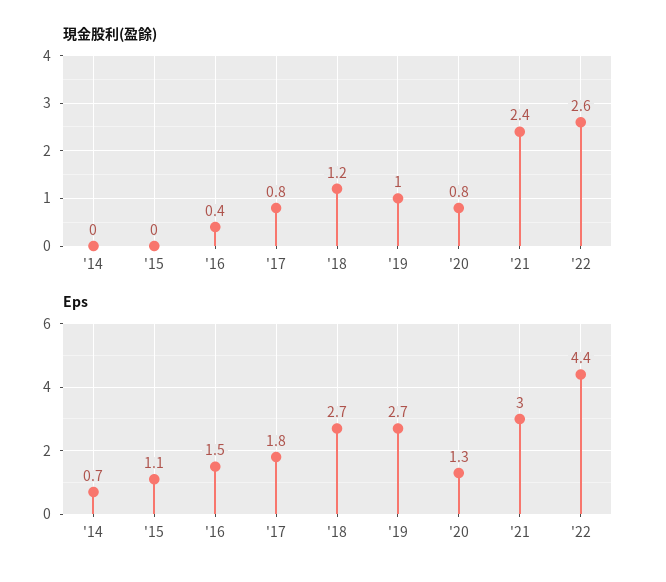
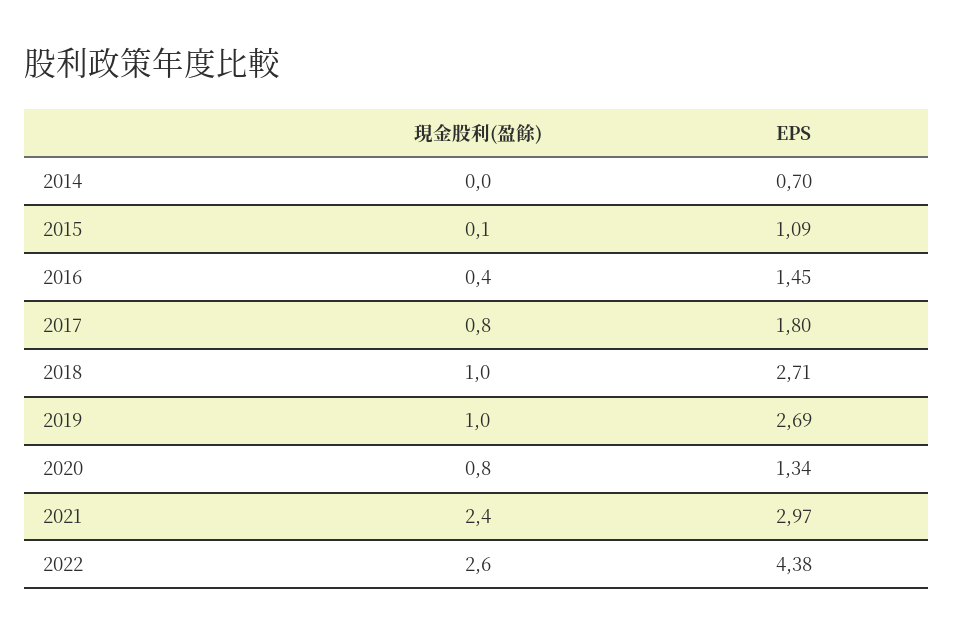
  {
    "現金股利(盈餘)": {
      "'14": 0,
-     "'15": 0,
+     "'15": 0.1,
      "'16": 0.4,
      "'17": 0.8,
-     "'18": 1.2,
+     "'18": 1,
      "'19": 1,
      "'20": 0.8,
      "'21": 2.4,
      "'22": 2.6
    },
    "Eps": {
      "'14": 0.7,
      "'15": 1.09,
      "'16": 1.45,
      "'17": 1.8,
      "'18": 2.71,
      "'19": 2.69,
      "'20": 1.34,
      "'21": 2.97,
      "'22": 4.38
    }
  }

